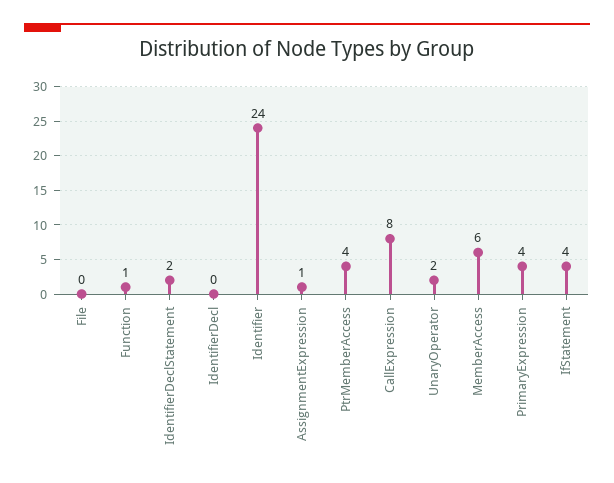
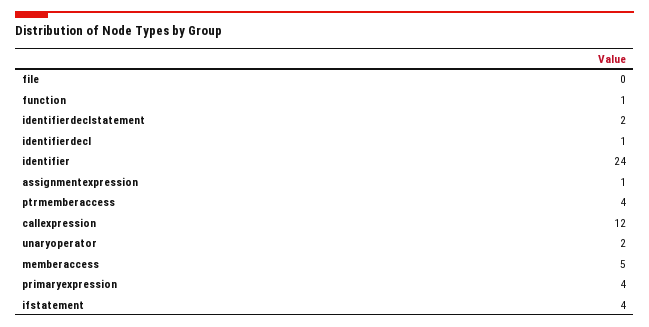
  {
    "File": 0,
    "Function": 1,
    "IdentifierDeclStatement": 2,
-   "IdentifierDecl": 0,
+   "IdentifierDecl": 1,
    "Identifier": 24,
    "AssignmentExpression": 1,
    "PtrMemberAccess": 4,
-   "CallExpression": 8,
+   "CallExpression": 12,
    "UnaryOperator": 2,
-   "MemberAccess": 6,
+   "MemberAccess": 5,
    "PrimaryExpression": 4,
    "IfStatement": 4
  }

